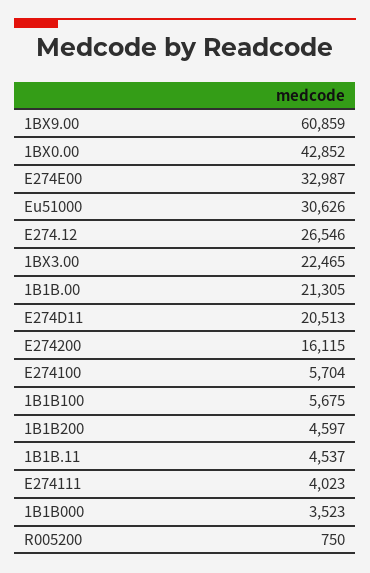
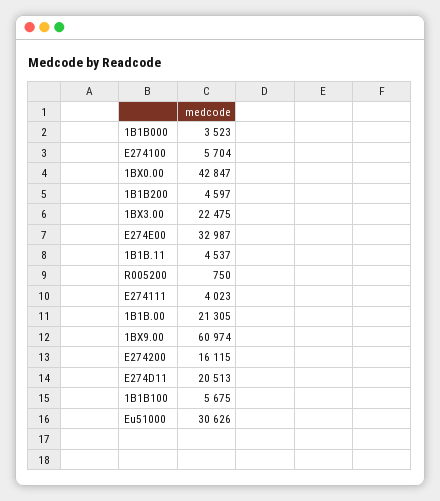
  {
-   "1BX9.00": 60859,
+   "1BX9.00": 60974,
-   "1BX0.00": 42852,
+   "1BX0.00": 42847,
    "E274E00": 32987,
    "Eu51000": 30626,
-   "E274.12": 26546,
-   "1BX3.00": 22465,
+   "1BX3.00": 22475,
    "1B1B.00": 21305,
    "E274D11": 20513,
    "E274200": 16115,
    "E274100": 5704,
    "1B1B100": 5675,
    "1B1B200": 4597,
    "1B1B.11": 4537,
    "E274111": 4023,
    "1B1B000": 3523,
    "R005200": 750
  }

